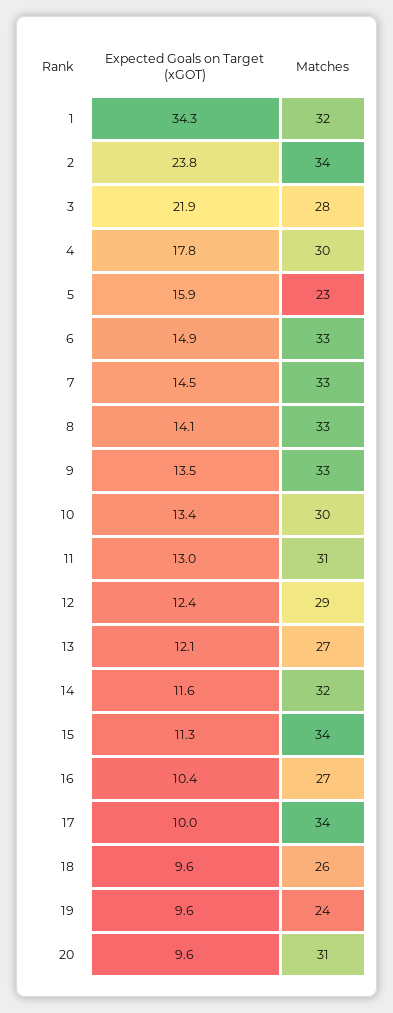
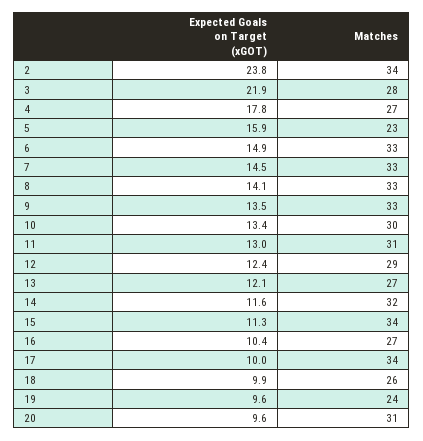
  {
    "Expected Goals on Target (xGOT)": {
-     "1": 34.3,
      "2": 23.8,
      "3": 21.9,
      "4": 17.8,
      "5": 15.9,
      "6": 14.9,
      "7": 14.5,
      "8": 14.1,
      "9": 13.5,
      "10": 13.4,
      "11": 13,
      "12": 12.4,
      "13": 12.1,
      "14": 11.6,
      "15": 11.3,
      "16": 10.4,
      "17": 10,
-     "18": 9.6,
+     "18": 9.9,
      "19": 9.6,
      "20": 9.6
    },
    "Matches": {
-     "1": 32,
      "2": 34,
      "3": 28,
-     "4": 30,
+     "4": 27,
      "5": 23,
      "6": 33,
      "7": 33,
      "8": 33,
      "9": 33,
      "10": 30,
      "11": 31,
      "12": 29,
      "13": 27,
      "14": 32,
      "15": 34,
      "16": 27,
      "17": 34,
      "18": 26,
      "19": 24,
      "20": 31
    }
  }

